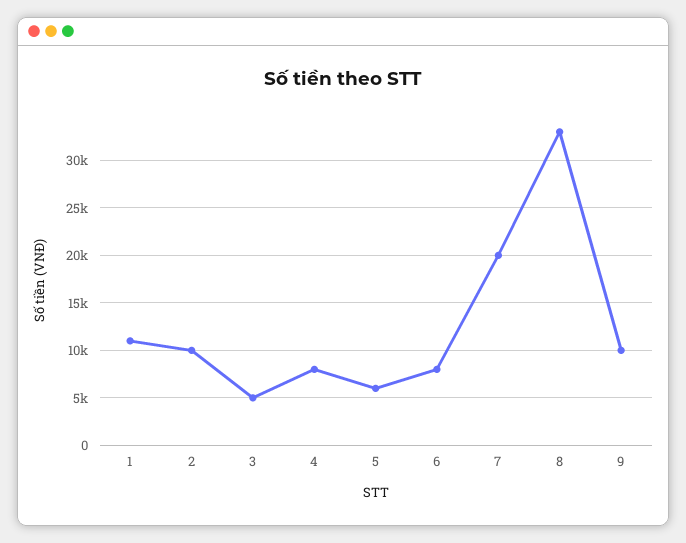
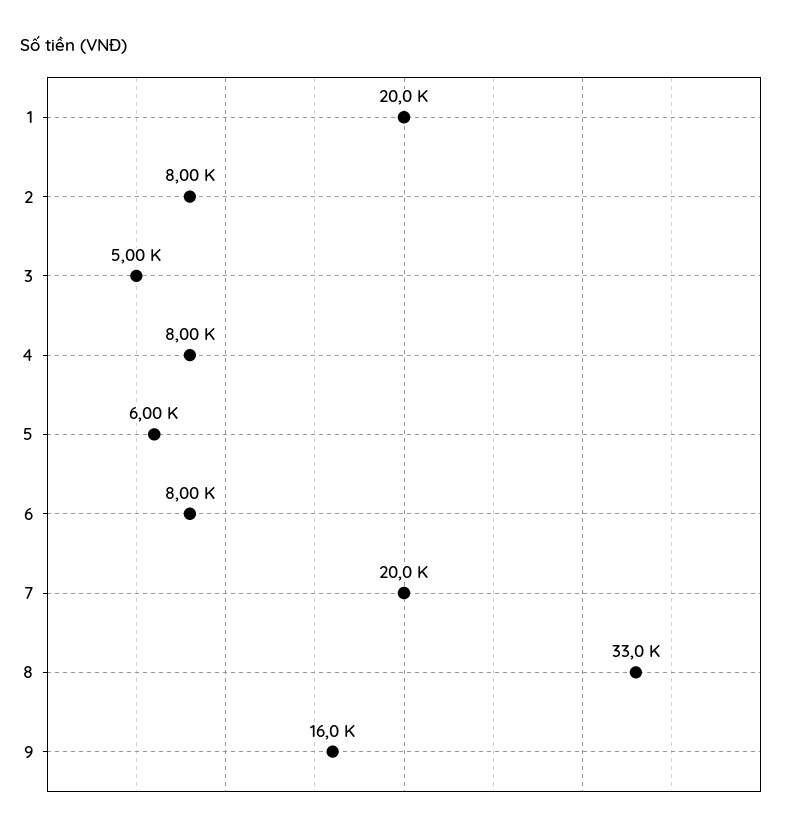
  {
-   "1": 11000,
+   "1": 20000,
-   "2": 10000,
+   "2": 8000,
    "3": 5000,
    "4": 8000,
    "5": 6000,
    "6": 8000,
    "7": 20000,
    "8": 33000,
-   "9": 10000
+   "9": 16000
  }

